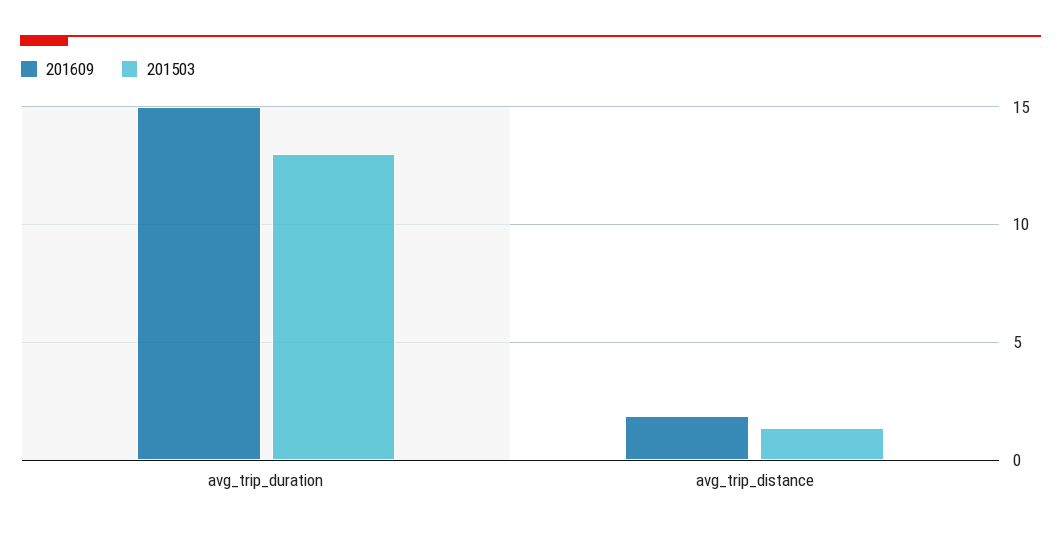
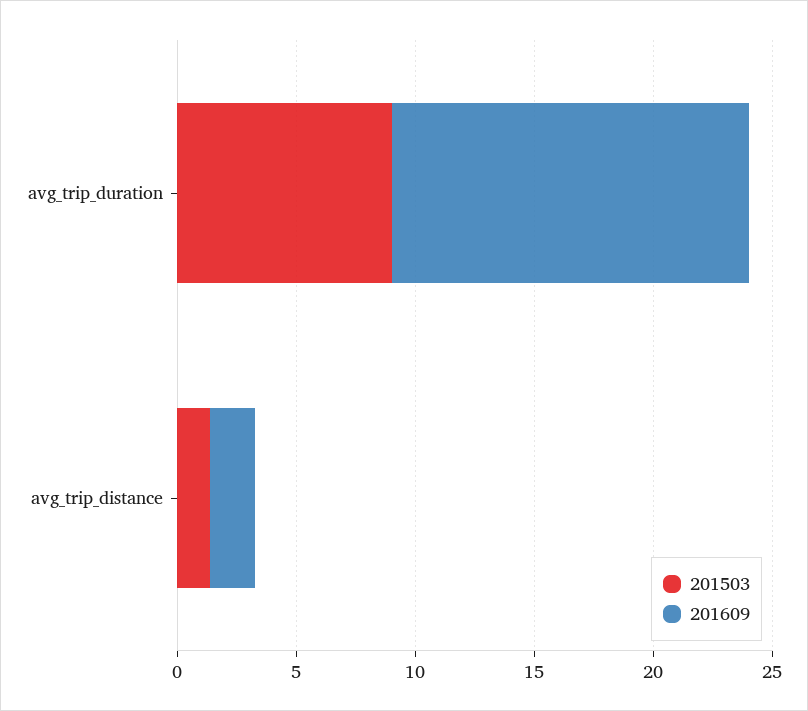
  {
    "201609": {
      "avg_trip_duration": 15,
      "avg_trip_distance": 2
    },
    "201503": {
-     "avg_trip_duration": 13,
+     "avg_trip_duration": 9,
      "avg_trip_distance": 1.5
    }
  }

